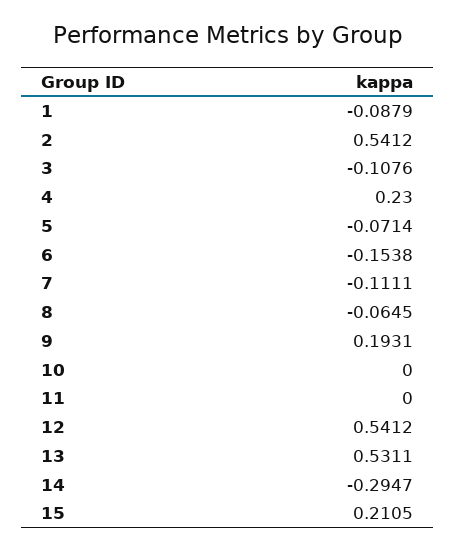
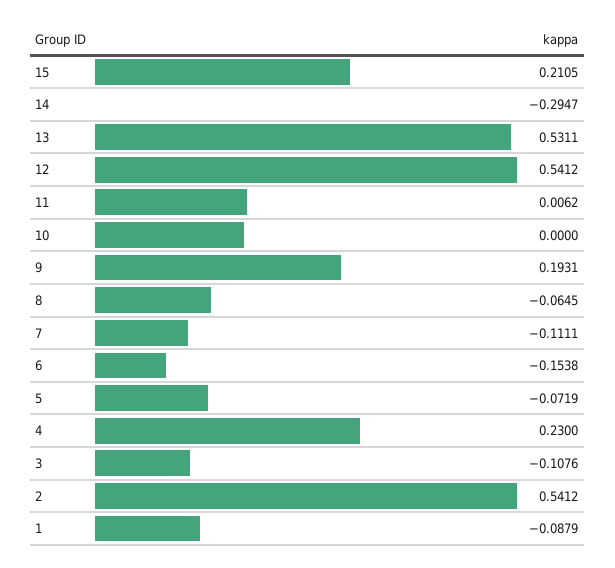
  {
    "1": -0.0879,
    "2": 0.5412,
    "3": -0.1076,
    "4": 0.23,
-   "5": -0.0714,
+   "5": -0.0719,
    "6": -0.1538,
    "7": -0.1111,
    "8": -0.0645,
    "9": 0.1931,
    "10": 0,
-   "11": 0,
+   "11": 0.0062,
    "12": 0.5412,
    "13": 0.5311,
    "14": -0.2947,
    "15": 0.2105
  }

